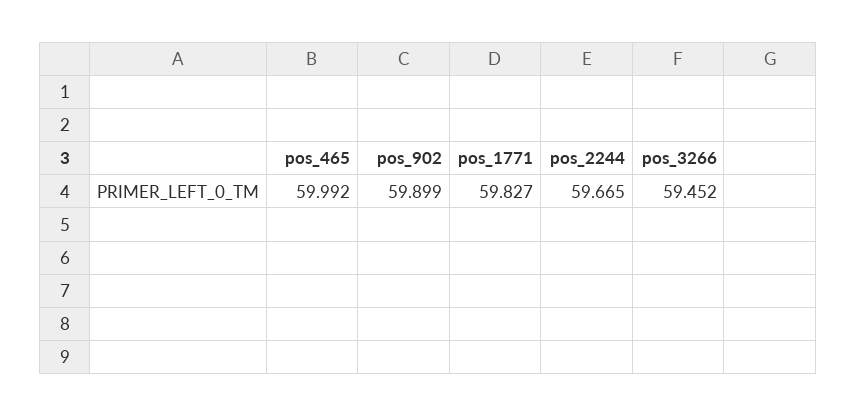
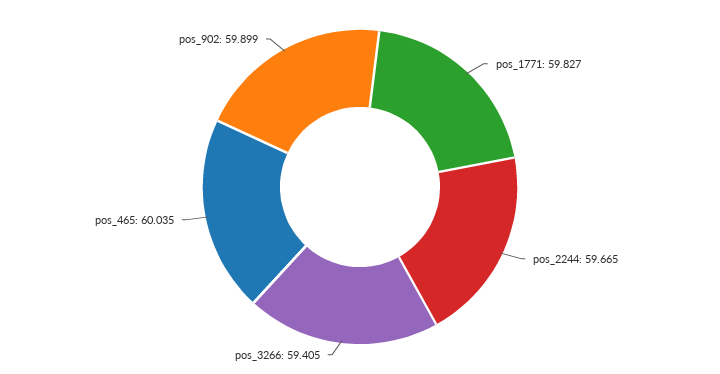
  {
-   "pos_465": 59.992,
+   "pos_465": 60.035,
    "pos_902": 59.899,
    "pos_1771": 59.827,
    "pos_2244": 59.665,
-   "pos_3266": 59.452
+   "pos_3266": 59.405
  }

